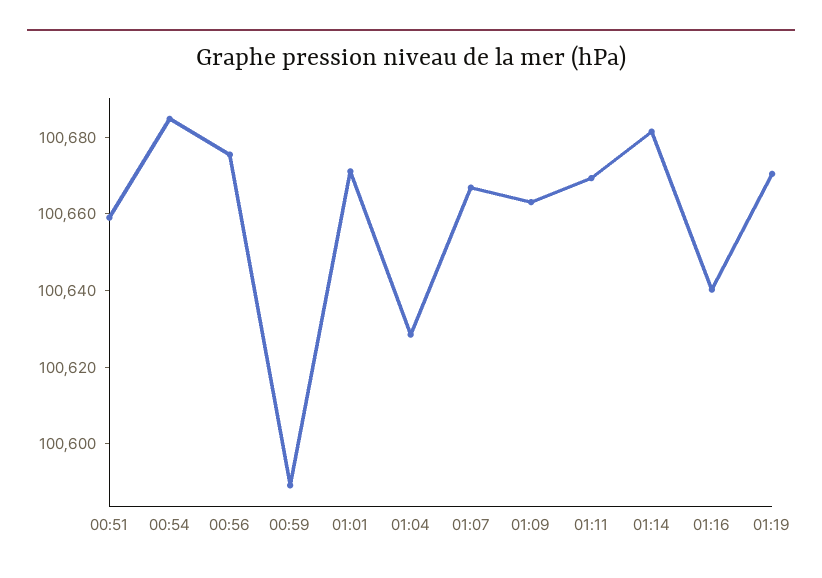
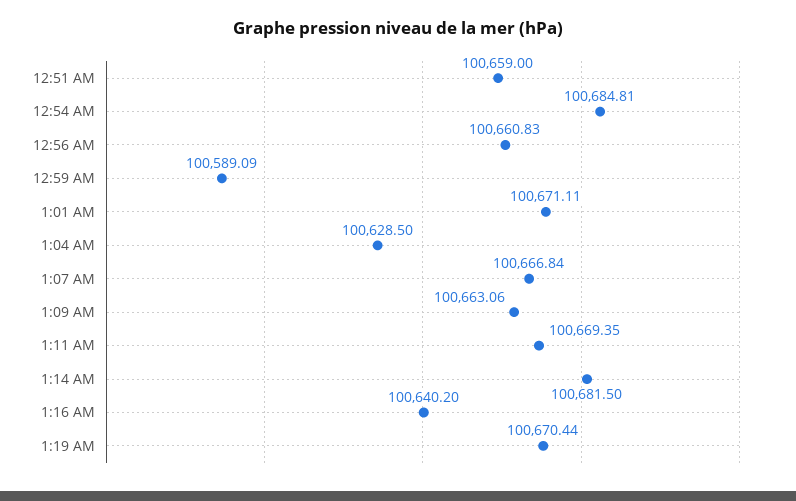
  {
    "00:51": 100659,
    "00:54": 100684.81,
-   "00:56": 100675,
+   "00:56": 100660.83,
    "00:59": 100589.09,
    "01:01": 100671.11,
    "01:04": 100628.5,
    "01:07": 100666.84,
    "01:09": 100663.06,
    "01:11": 100669.35,
    "01:14": 100681.5,
    "01:16": 100640.2,
    "01:19": 100670.44
  }

